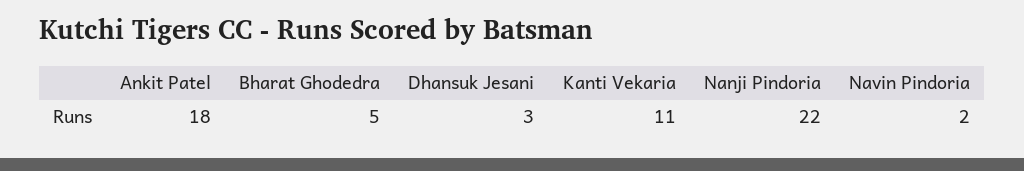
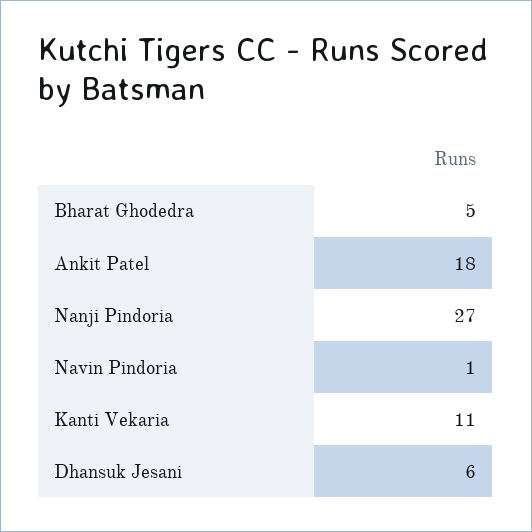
  {
    "Ankit Patel": 18,
    "Bharat Ghodedra": 5,
-   "Dhansuk Jesani": 3,
+   "Dhansuk Jesani": 6,
    "Kanti Vekaria": 11,
-   "Nanji Pindoria": 22,
+   "Nanji Pindoria": 27,
-   "Navin Pindoria": 2
+   "Navin Pindoria": 1
  }

